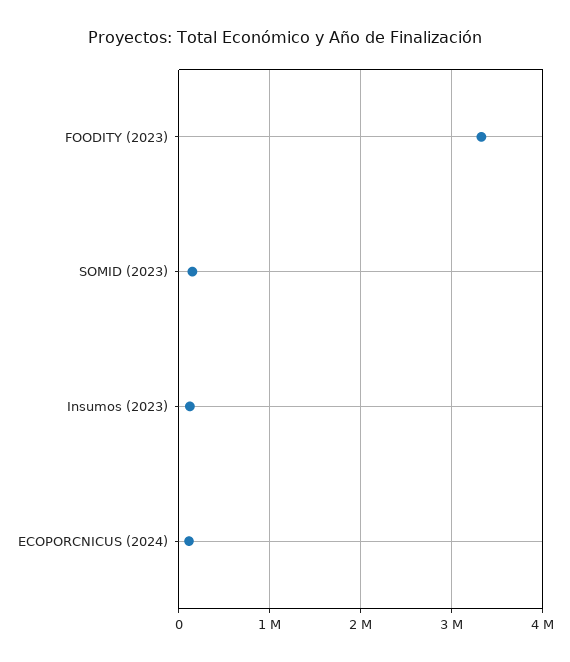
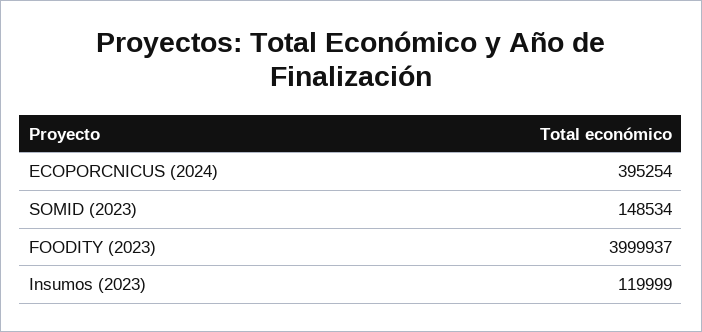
  {
-   "FOODITY (2023)": 3300000,
+   "FOODITY (2023)": 3999937,
    "SOMID (2023)": 148534,
    "Insumos (2023)": 119999,
-   "ECOPORCNICUS (2024)": 100000
+   "ECOPORCNICUS (2024)": 395254
  }

